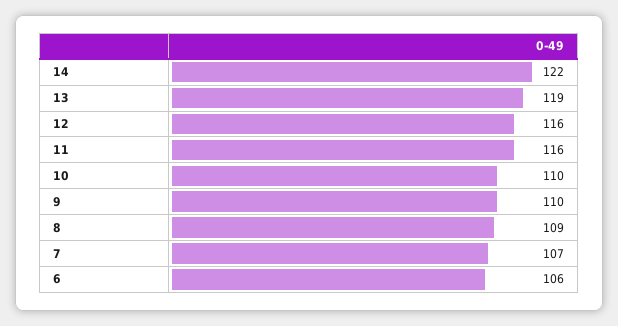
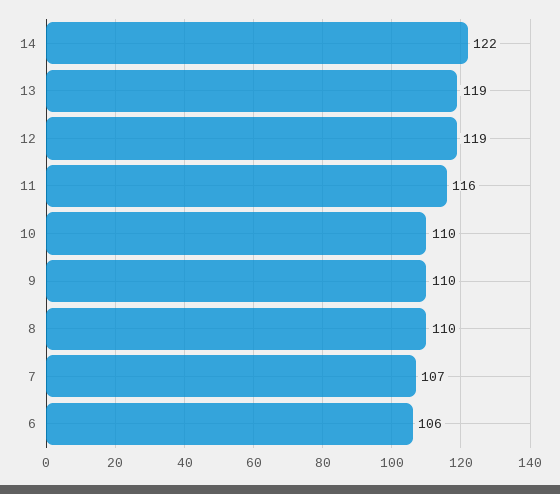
  {
    "14": 122,
    "13": 119,
-   "12": 116,
+   "12": 119,
    "11": 116,
    "10": 110,
    "9": 110,
-   "8": 109,
+   "8": 110,
    "7": 107,
    "6": 106
  }

